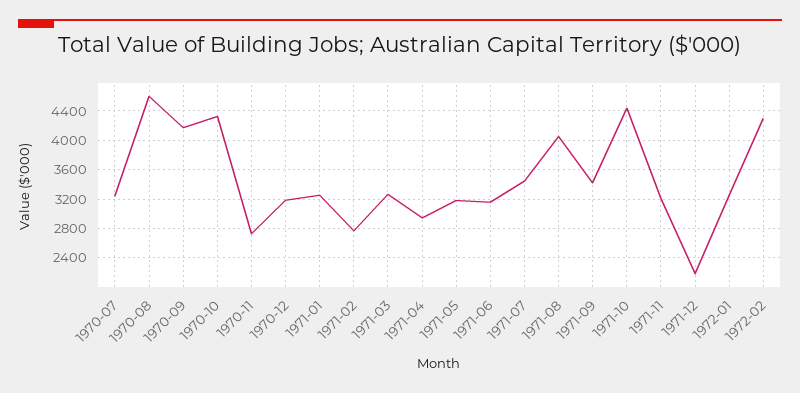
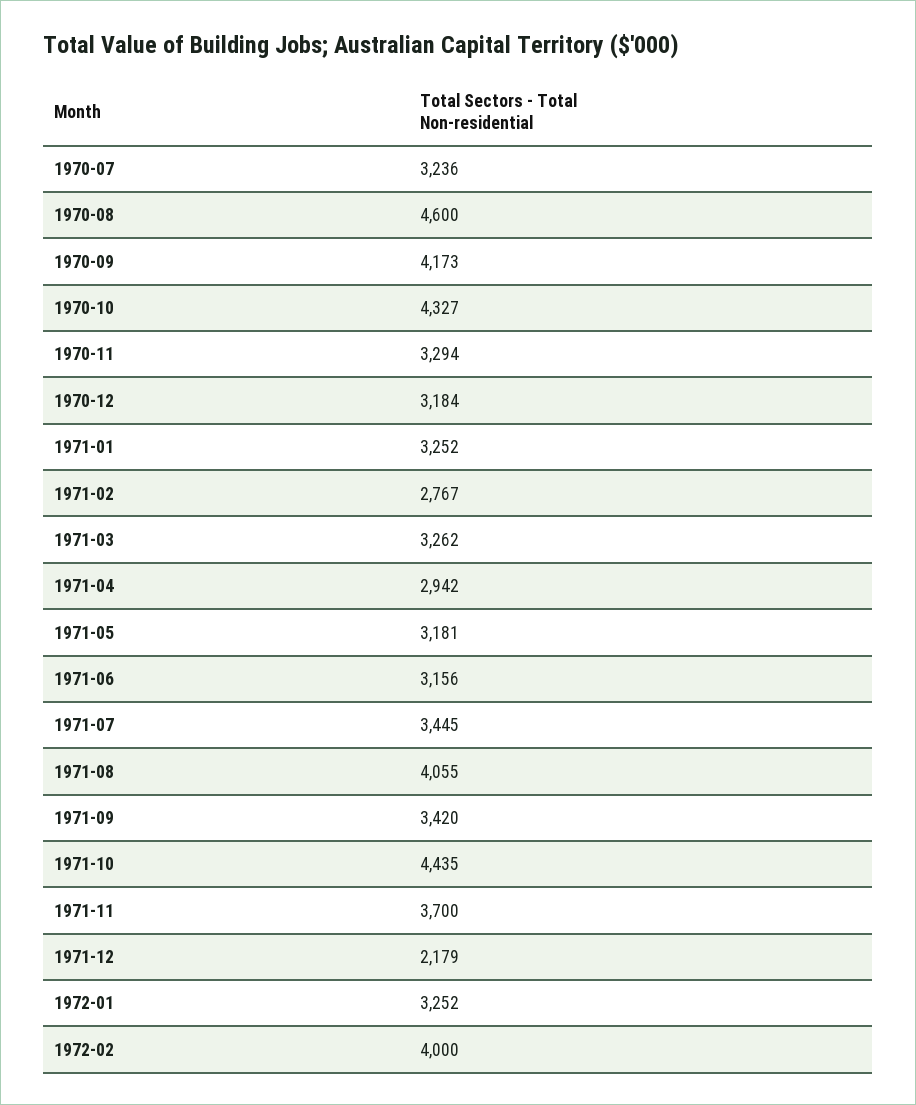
  {
    "1970-07": 3236,
    "1970-08": 4600,
    "1970-09": 4173,
    "1970-10": 4327,
-   "1970-11": 2700,
+   "1970-11": 3294,
    "1970-12": 3184,
    "1971-01": 3252,
    "1971-02": 2767,
    "1971-03": 3262,
    "1971-04": 2942,
    "1971-05": 3181,
    "1971-06": 3156,
    "1971-07": 3445,
    "1971-08": 4055,
    "1971-09": 3420,
    "1971-10": 4435,
-   "1971-11": 3200,
+   "1971-11": 3700,
    "1971-12": 2179,
    "1972-01": 3252,
-   "1972-02": 4300
+   "1972-02": 4000
  }

